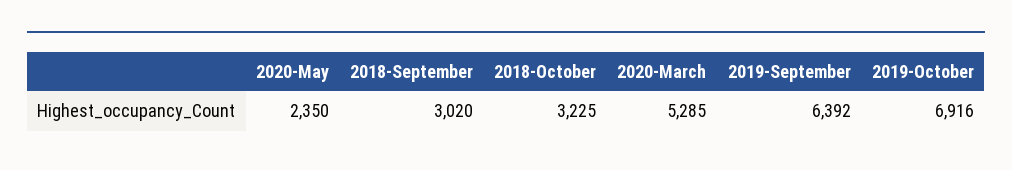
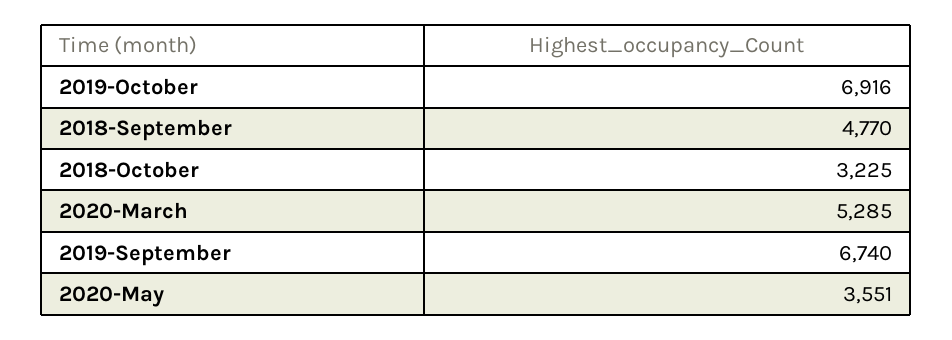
  {
-   "2020-May": 2350,
+   "2020-May": 3551,
-   "2018-September": 3020,
+   "2018-September": 4770,
    "2018-October": 3225,
    "2020-March": 5285,
-   "2019-September": 6392,
+   "2019-September": 6740,
    "2019-October": 6916
  }

